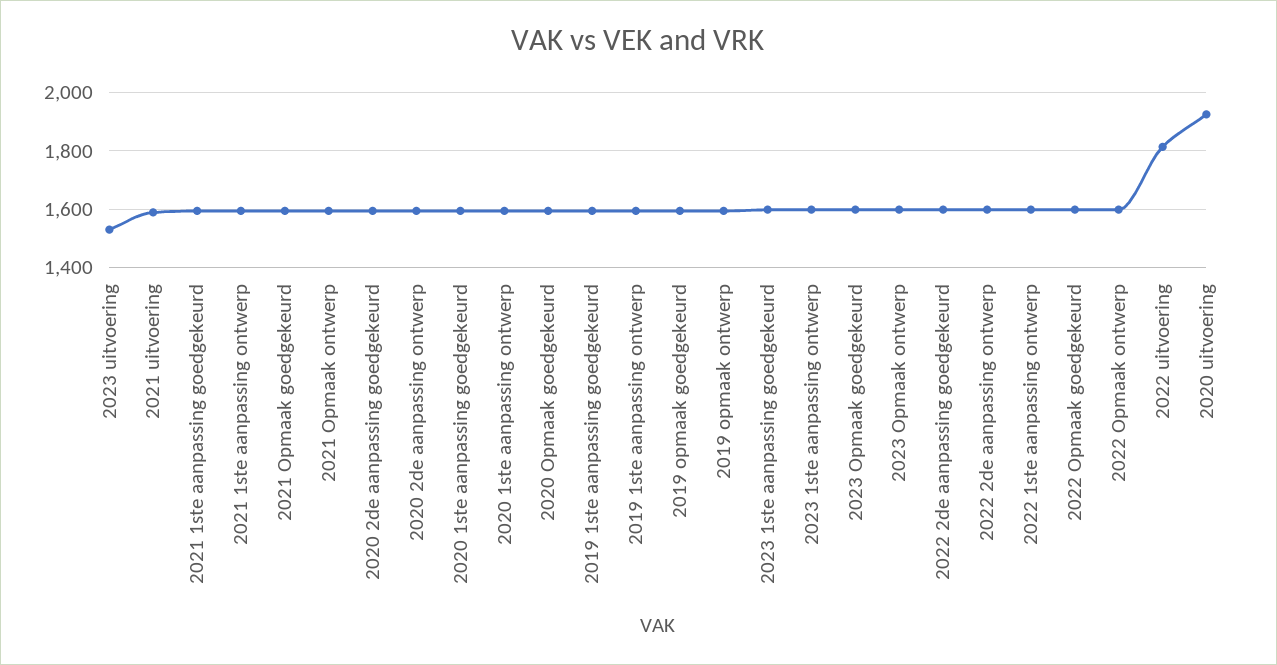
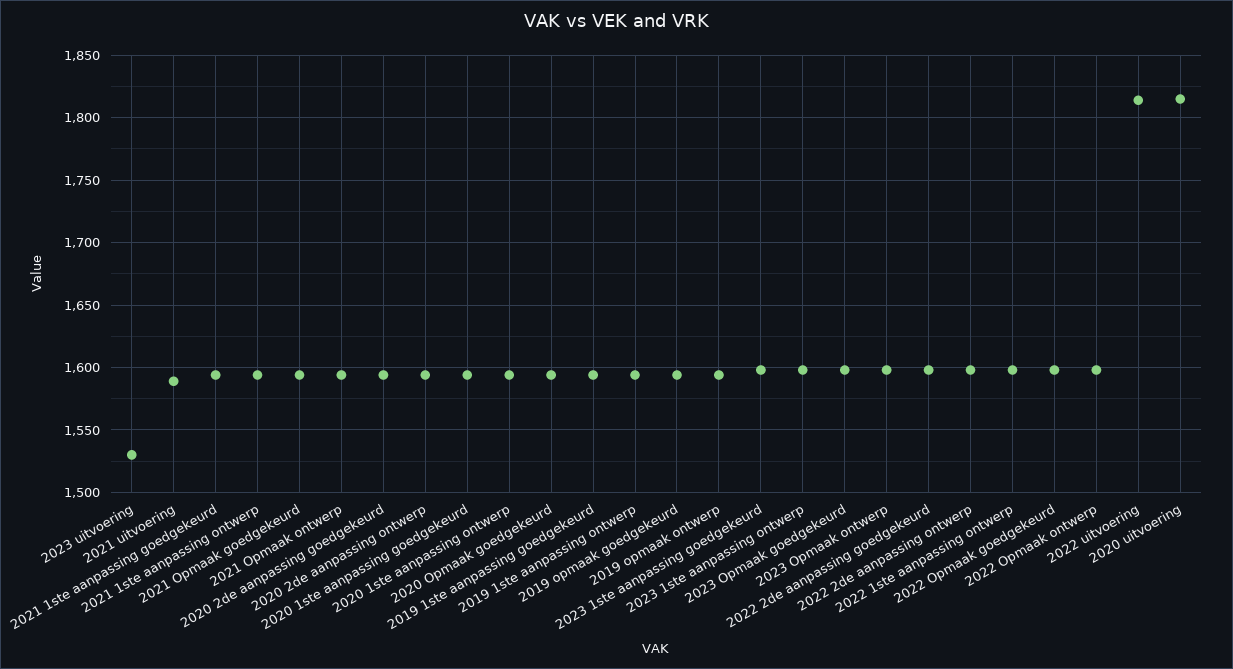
  {
    "2023 uitvoering": 1530,
    "2021 uitvoering": 1590,
    "2021 1ste aanpassing goedgekeurd": 1595,
    "2021 1ste aanpassing ontwerp": 1595,
    "2021 Opmaak goedgekeurd": 1595,
    "2021 Opmaak ontwerp": 1595,
    "2020 2de aanpassing goedgekeurd": 1595,
    "2020 2de aanpassing ontwerp": 1595,
    "2020 1ste aanpassing goedgekeurd": 1595,
    "2020 1ste aanpassing ontwerp": 1595,
    "2020 Opmaak goedgekeurd": 1595,
    "2019 1ste aanpassing goedgekeurd": 1595,
    "2019 1ste aanpassing ontwerp": 1595,
    "2019 opmaak goedgekeurd": 1595,
    "2019 opmaak ontwerp": 1595,
    "2023 1ste aanpassing goedgekeurd": 1600,
    "2023 1ste aanpassing ontwerp": 1600,
    "2023 Opmaak goedgekeurd": 1600,
    "2023 Opmaak ontwerp": 1600,
    "2022 2de aanpassing goedgekeurd": 1600,
    "2022 2de aanpassing ontwerp": 1600,
    "2022 1ste aanpassing ontwerp": 1600,
    "2022 Opmaak goedgekeurd": 1600,
    "2022 Opmaak ontwerp": 1600,
    "2022 uitvoering": 1815,
-   "2020 uitvoering": 1925
+   "2020 uitvoering": 1815
  }

